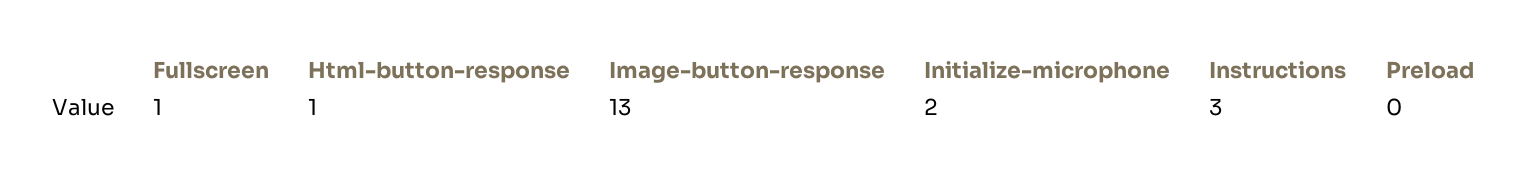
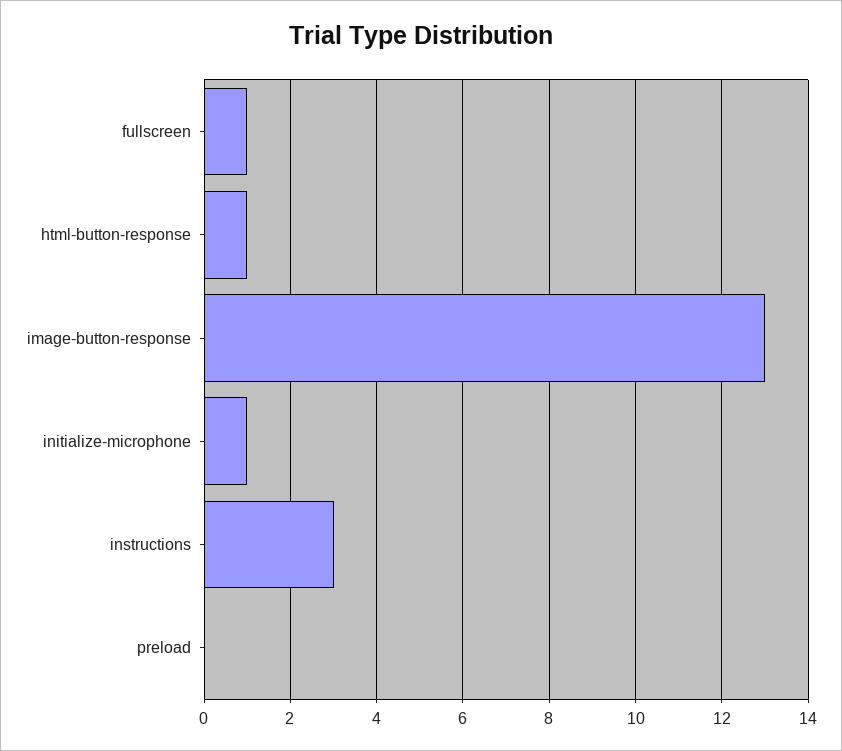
  {
    "Fullscreen": 1,
    "Html-button-response": 1,
    "Image-button-response": 13,
-   "Initialize-microphone": 2,
+   "Initialize-microphone": 1,
    "Instructions": 3,
    "Preload": 0
  }

